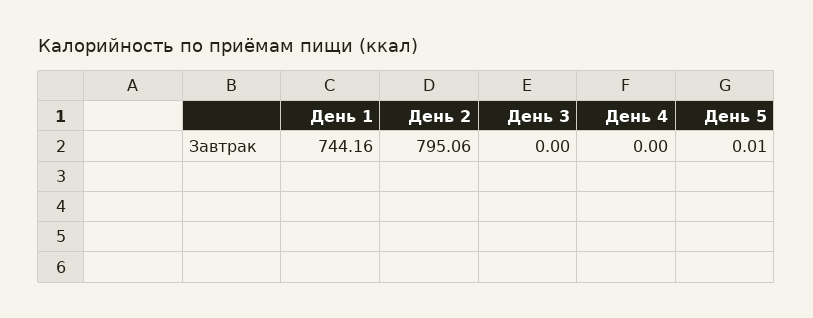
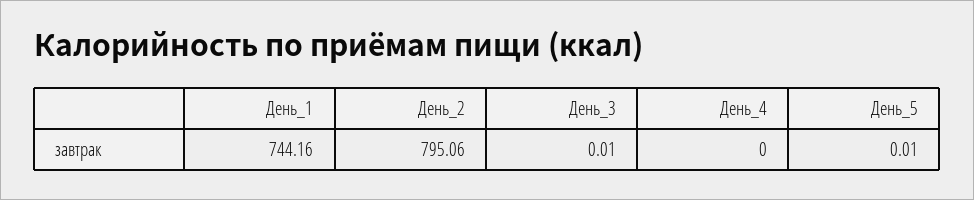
  {
    "День 1": 744.16,
    "День 2": 795.06,
-   "День 3": 0,
+   "День 3": 0.01,
    "День 4": 0,
    "День 5": 0.01
  }

